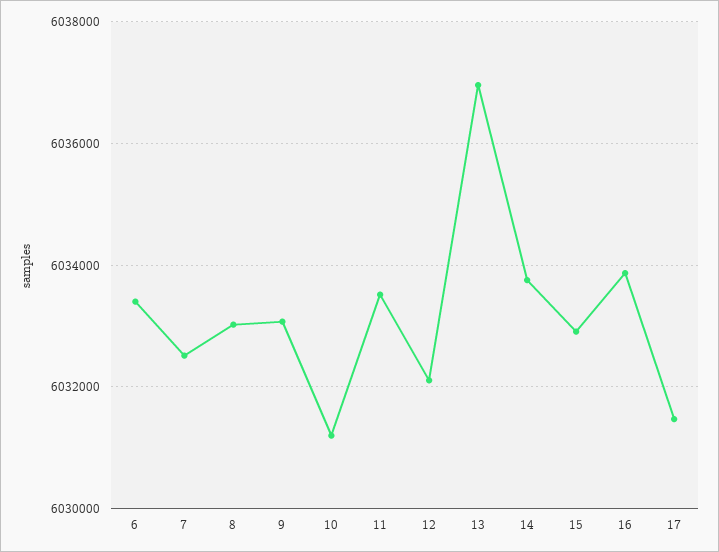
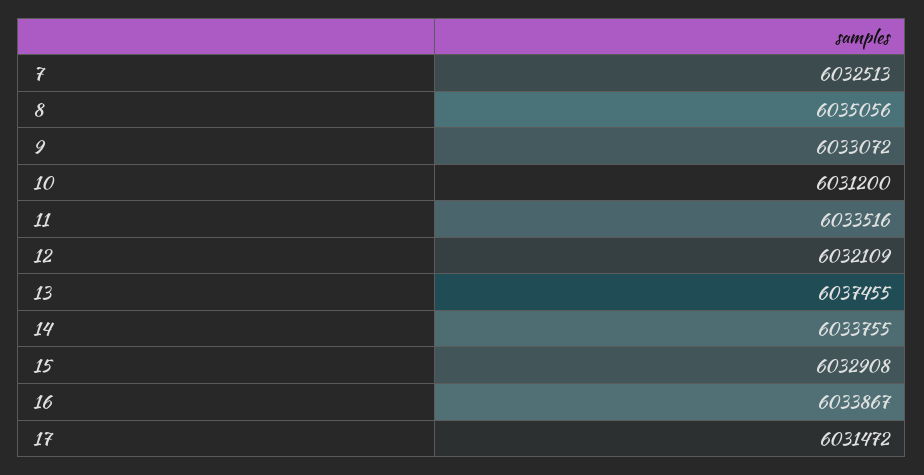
  {
-   "6": 6033400,
    "7": 6032513,
-   "8": 6033000,
+   "8": 6035056,
    "9": 6033072,
    "10": 6031200,
    "11": 6033516,
    "12": 6032109,
-   "13": 6037000,
+   "13": 6037455,
    "14": 6033755,
    "15": 6032908,
    "16": 6033867,
    "17": 6031472
  }

